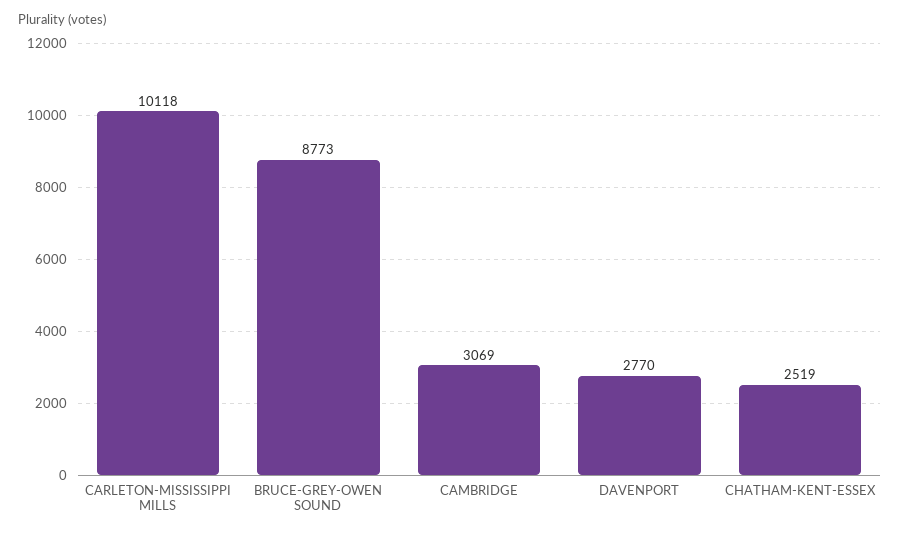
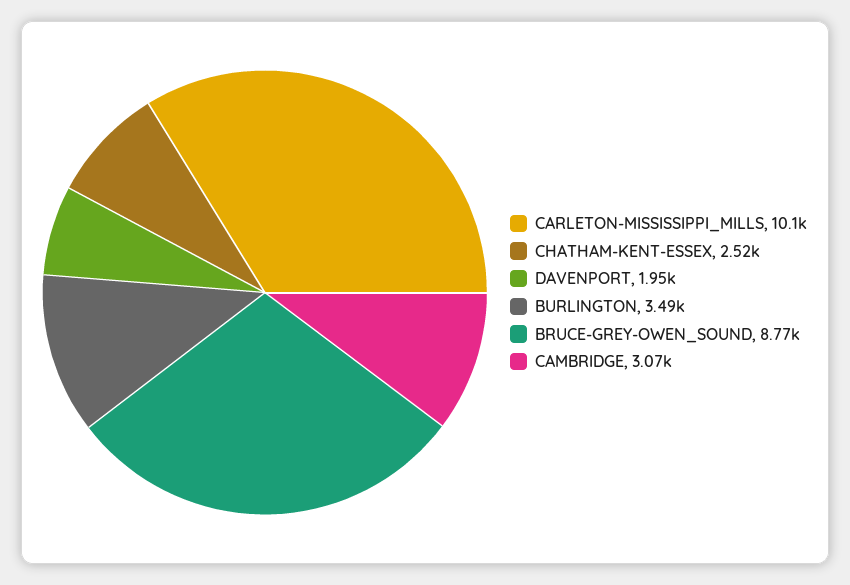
  {
    "CARLETON-MISSISSIPPI MILLS": 10118,
    "BRUCE-GREY-OWEN SOUND": 8773,
    "CAMBRIDGE": 3069,
-   "DAVENPORT": 2770,
+   "DAVENPORT": 1950,
-   "CHATHAM-KENT-ESSEX": 2519
+   "CHATHAM-KENT-ESSEX": 2519,
+   "BURLINGTON": 3490
  }

